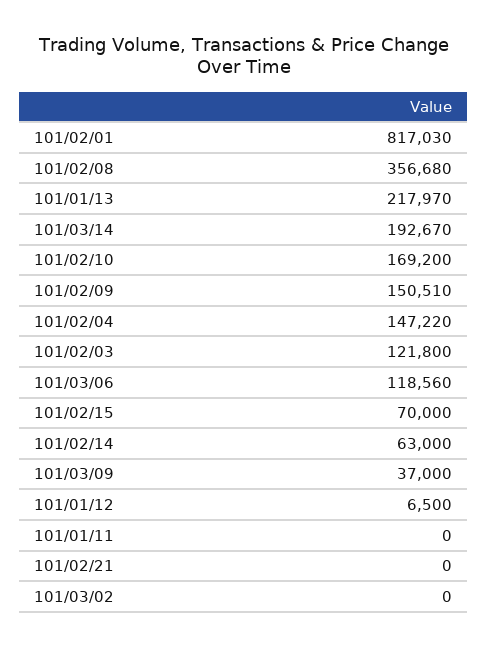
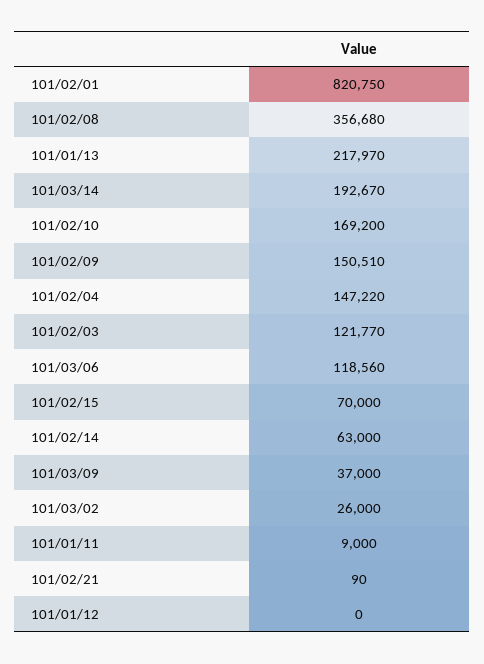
  {
-   "101/02/01": 817030,
+   "101/02/01": 820750,
    "101/02/08": 356680,
    "101/01/13": 217970,
    "101/03/14": 192670,
    "101/02/10": 169200,
    "101/02/09": 150510,
    "101/02/04": 147220,
-   "101/02/03": 121800,
+   "101/02/03": 121770,
    "101/03/06": 118560,
    "101/02/15": 70000,
    "101/02/14": 63000,
    "101/03/09": 37000,
-   "101/01/12": 6500,
+   "101/01/12": 0,
-   "101/01/11": 0,
+   "101/01/11": 9000,
-   "101/02/21": 0,
+   "101/02/21": 90,
-   "101/03/02": 0
+   "101/03/02": 26000
  }

